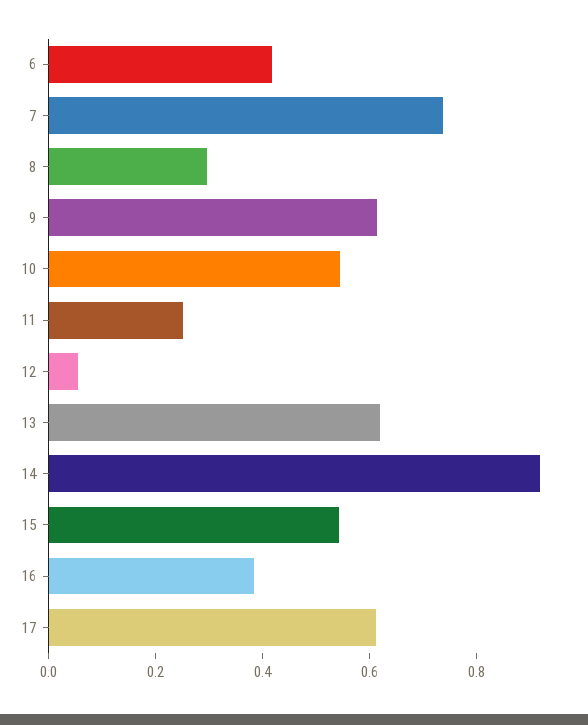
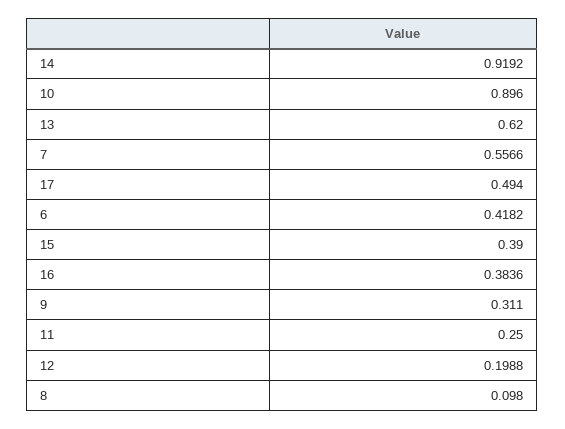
  {
    "6": 0.4182,
-   "7": 0.75,
+   "7": 0.5566,
-   "8": 0.3,
+   "8": 0.098,
-   "9": 0.6,
+   "9": 0.311,
-   "10": 0.55,
+   "10": 0.896,
    "11": 0.25,
-   "12": 0.05,
+   "12": 0.1988,
    "13": 0.62,
    "14": 0.9192,
-   "15": 0.55,
+   "15": 0.39,
    "16": 0.3836,
-   "17": 0.6
+   "17": 0.494
  }

